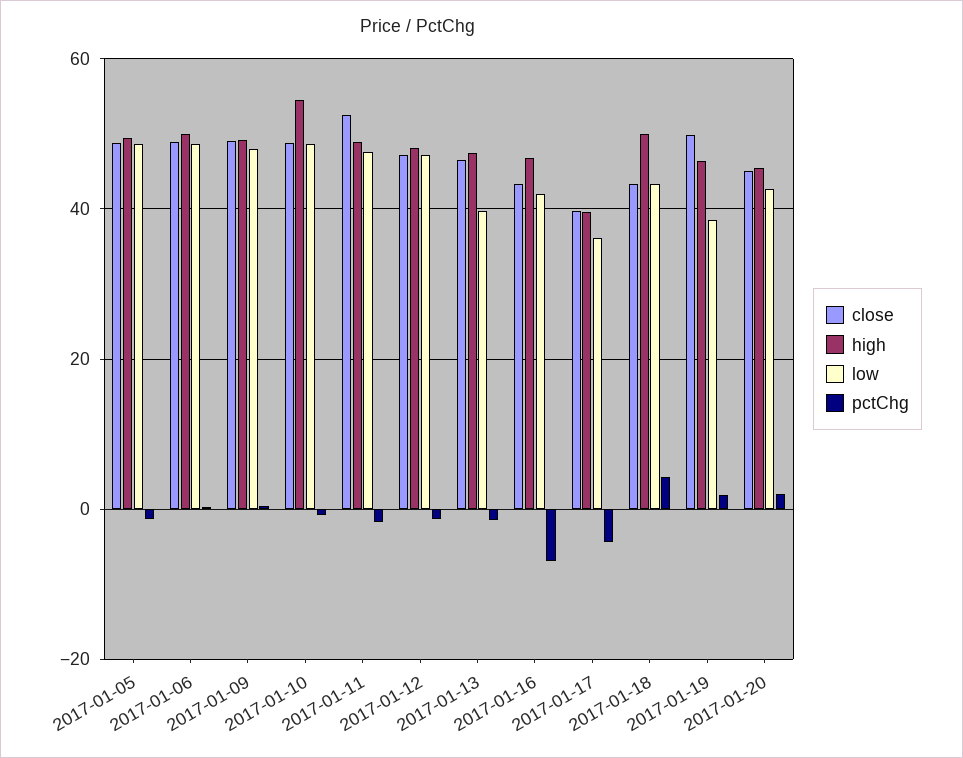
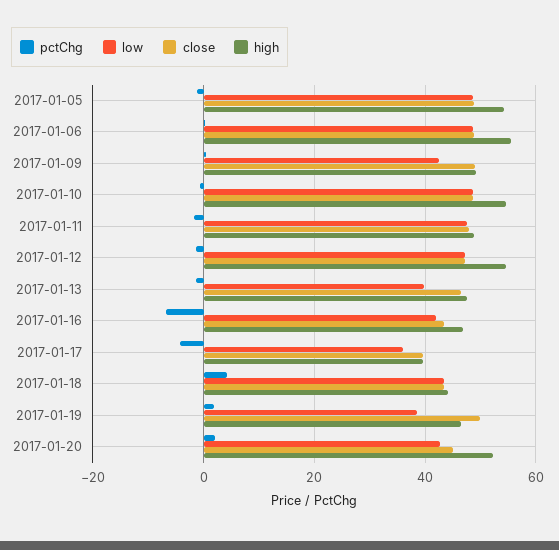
  {
    "close": {
      "2017-01-05": 48,
      "2017-01-06": 48,
      "2017-01-09": 50,
      "2017-01-10": 48,
-     "2017-01-11": 52,
+     "2017-01-11": 48,
      "2017-01-12": 48,
      "2017-01-13": 46,
      "2017-01-16": 44,
      "2017-01-17": 40,
      "2017-01-18": 44,
      "2017-01-19": 50,
      "2017-01-20": 46
    },
    "high": {
-     "2017-01-05": 50,
+     "2017-01-05": 54,
-     "2017-01-06": 50,
+     "2017-01-06": 56,
      "2017-01-09": 50,
      "2017-01-10": 54,
      "2017-01-11": 48,
-     "2017-01-12": 48,
+     "2017-01-12": 54,
      "2017-01-13": 48,
      "2017-01-16": 46,
      "2017-01-17": 40,
-     "2017-01-18": 50,
+     "2017-01-18": 44,
      "2017-01-19": 46,
-     "2017-01-20": 46
+     "2017-01-20": 52
    },
    "low": {
      "2017-01-05": 48,
      "2017-01-06": 48,
-     "2017-01-09": 48,
+     "2017-01-09": 42,
      "2017-01-10": 48,
      "2017-01-11": 48,
      "2017-01-12": 48,
      "2017-01-13": 40,
      "2017-01-16": 42,
      "2017-01-17": 36,
      "2017-01-18": 44,
      "2017-01-19": 38,
      "2017-01-20": 42
    },
    "pctChg": {
      "2017-01-05": -2,
      "2017-01-06": 0,
      "2017-01-09": 0,
      "2017-01-10": 0,
      "2017-01-11": -2,
      "2017-01-12": -2,
      "2017-01-13": -2,
      "2017-01-16": -6,
      "2017-01-17": -4,
      "2017-01-18": 4,
      "2017-01-19": 2,
      "2017-01-20": 2
    }
  }

